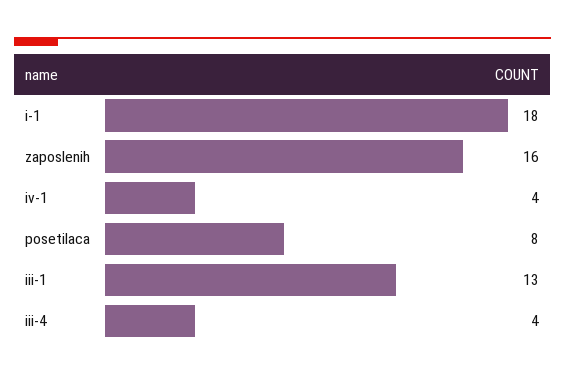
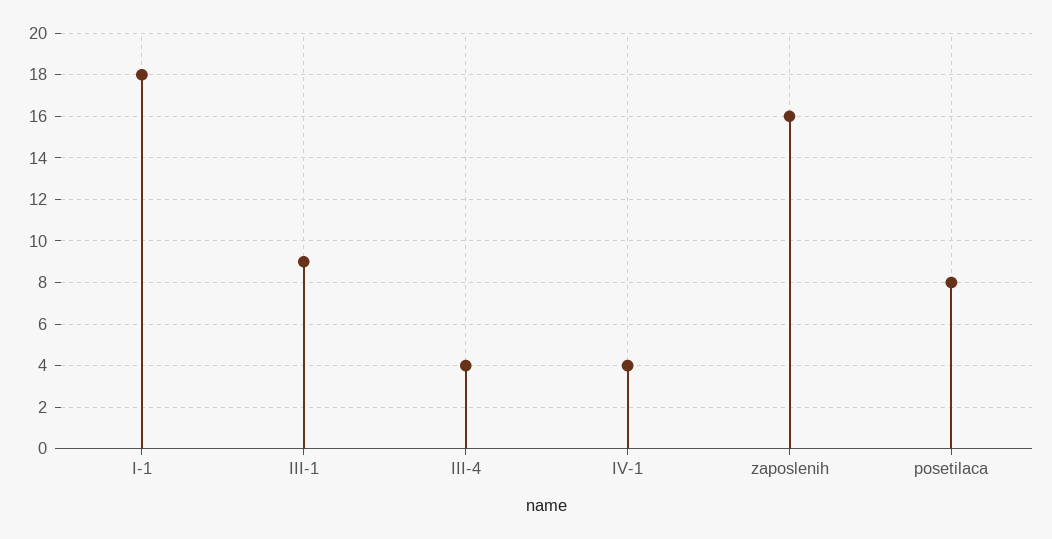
  {
    "i-1": 18,
    "zaposlenih": 16,
    "iv-1": 4,
    "posetilaca": 8,
-   "iii-1": 13,
+   "iii-1": 9,
    "iii-4": 4
  }

